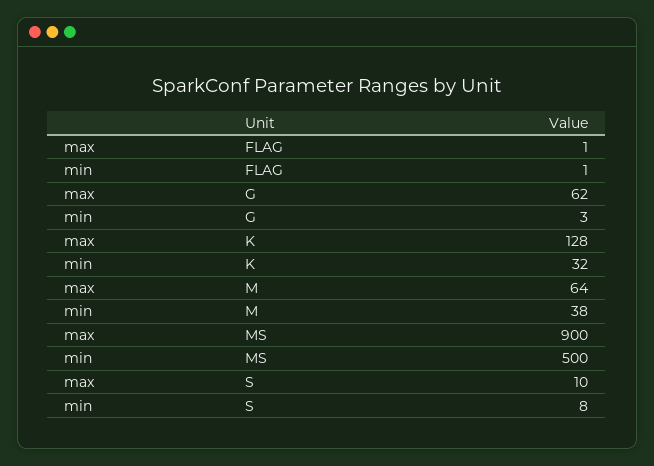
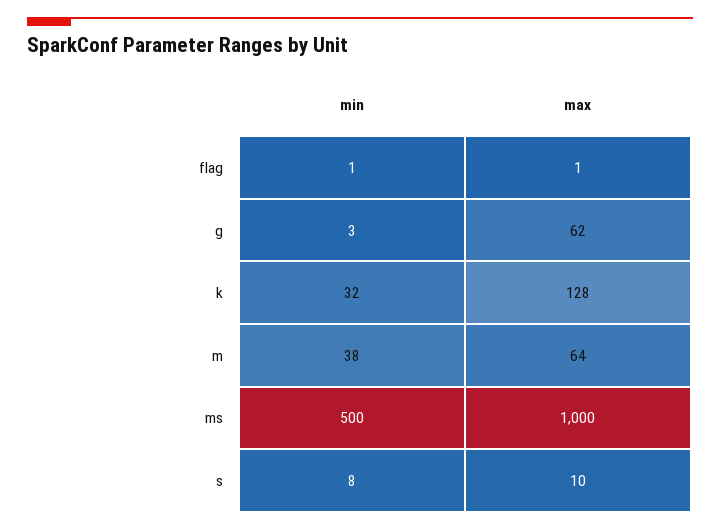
  {
    "max": {
      "FLAG": 1,
      "G": 62,
      "K": 128,
      "M": 64,
-     "MS": 900,
+     "MS": 1000,
      "S": 10
    },
    "min": {
      "FLAG": 1,
      "G": 3,
      "K": 32,
      "M": 38,
      "MS": 500,
      "S": 8
    }
  }

